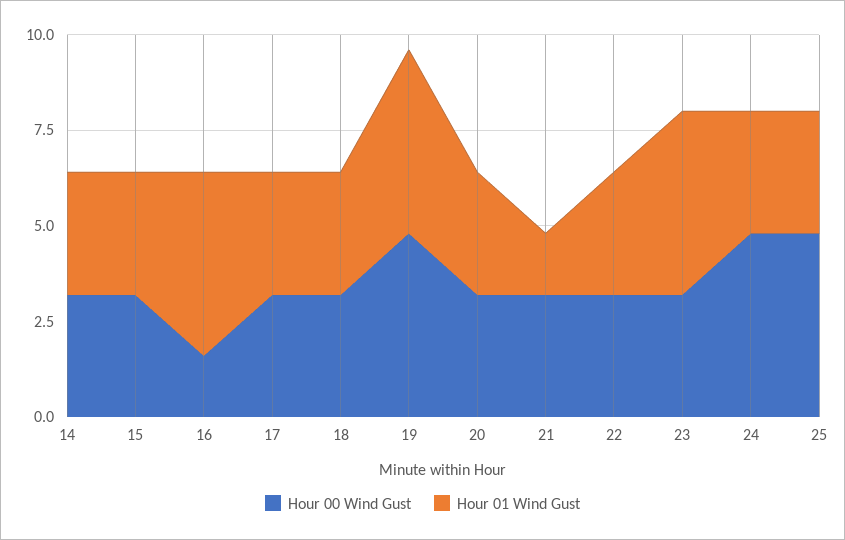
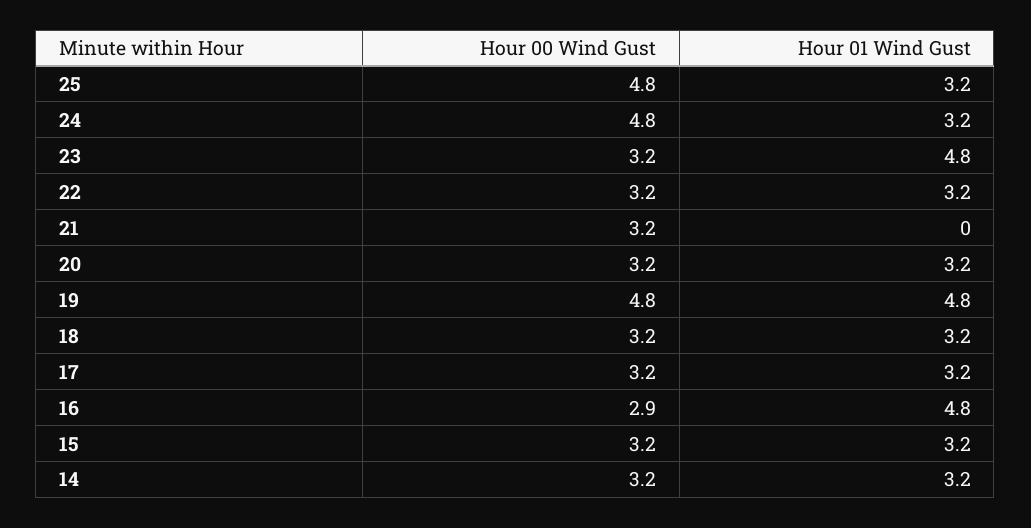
  {
    "Hour 00 Wind Gust": {
      "14": 3.2,
      "15": 3.2,
-     "16": 1.5,
+     "16": 2.9,
      "17": 3.2,
      "18": 3.2,
      "19": 4.8,
      "20": 3.2,
      "21": 3.2,
      "22": 3.2,
      "23": 3.2,
      "24": 4.8,
      "25": 4.8
    },
    "Hour 01 Wind Gust": {
      "14": 3.2,
      "15": 3.2,
      "16": 4.8,
      "17": 3.2,
      "18": 3.2,
      "19": 4.8,
      "20": 3.2,
-     "21": 1.5,
+     "21": 0,
      "22": 3.2,
      "23": 4.8,
      "24": 3.2,
      "25": 3.2
    }
  }

